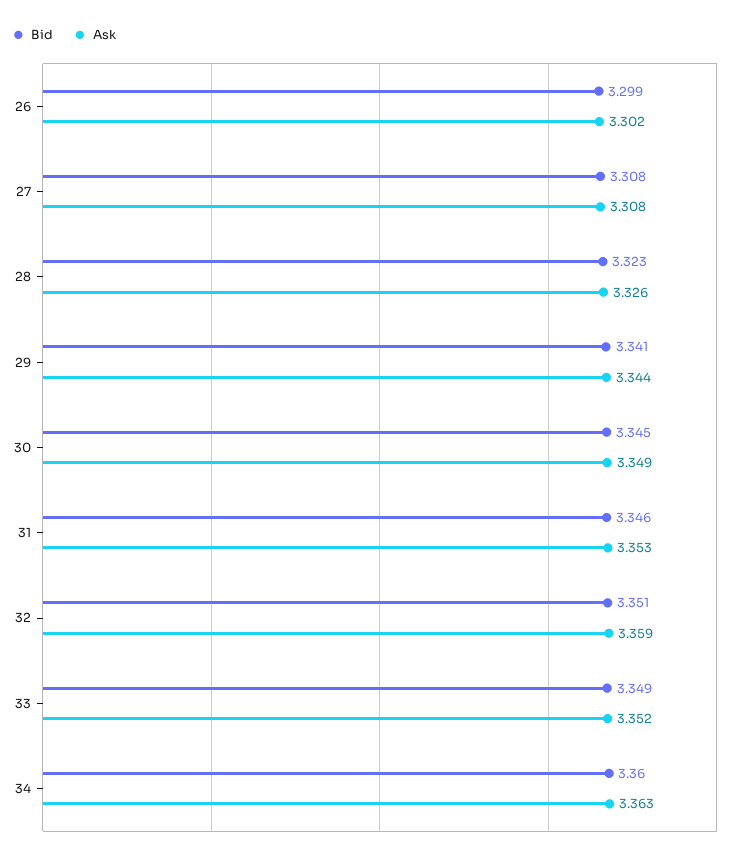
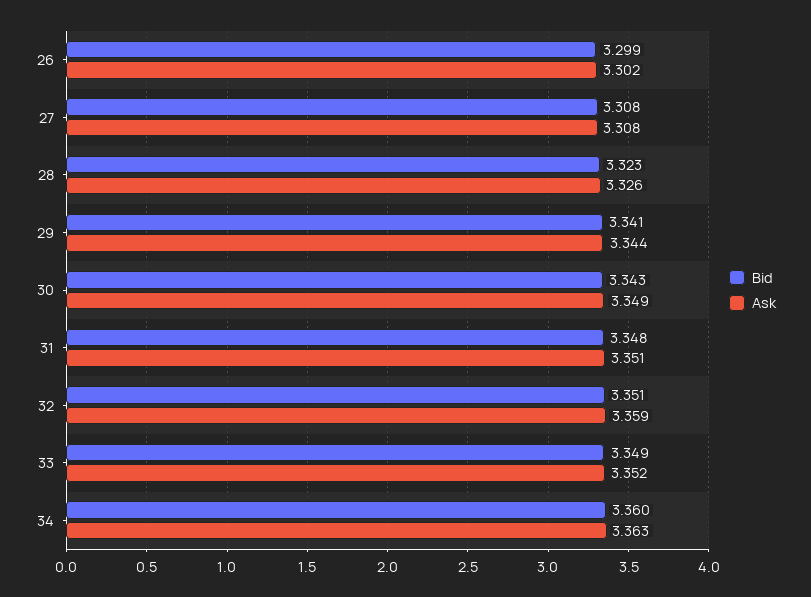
  {
    "Bid": {
      "26": 3.299,
      "27": 3.308,
      "28": 3.323,
      "29": 3.341,
-     "30": 3.345,
+     "30": 3.343,
-     "31": 3.346,
+     "31": 3.348,
      "32": 3.351,
      "33": 3.349,
      "34": 3.36
    },
    "Ask": {
      "26": 3.302,
      "27": 3.308,
      "28": 3.326,
      "29": 3.344,
      "30": 3.349,
-     "31": 3.353,
+     "31": 3.351,
      "32": 3.359,
      "33": 3.352,
      "34": 3.363
    }
  }

